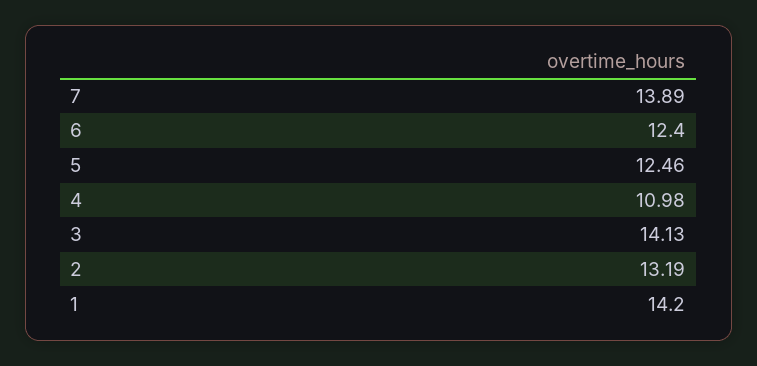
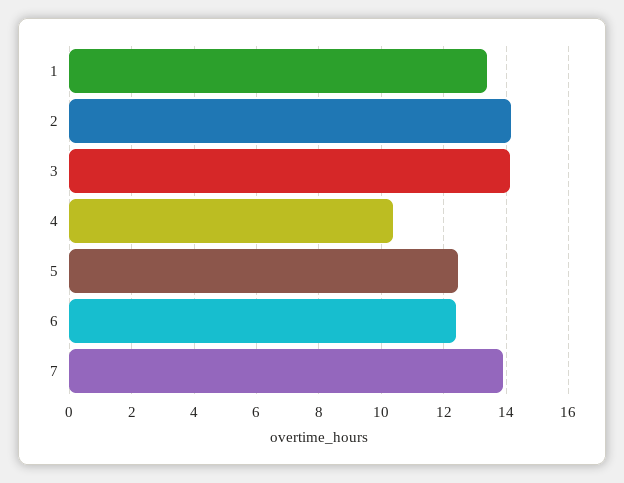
  {
    "7": 13.89,
    "6": 12.4,
    "5": 12.46,
-   "4": 10.98,
+   "4": 10.4,
    "3": 14.13,
-   "2": 13.19,
+   "2": 14.2,
-   "1": 14.2
+   "1": 13.4
  }

